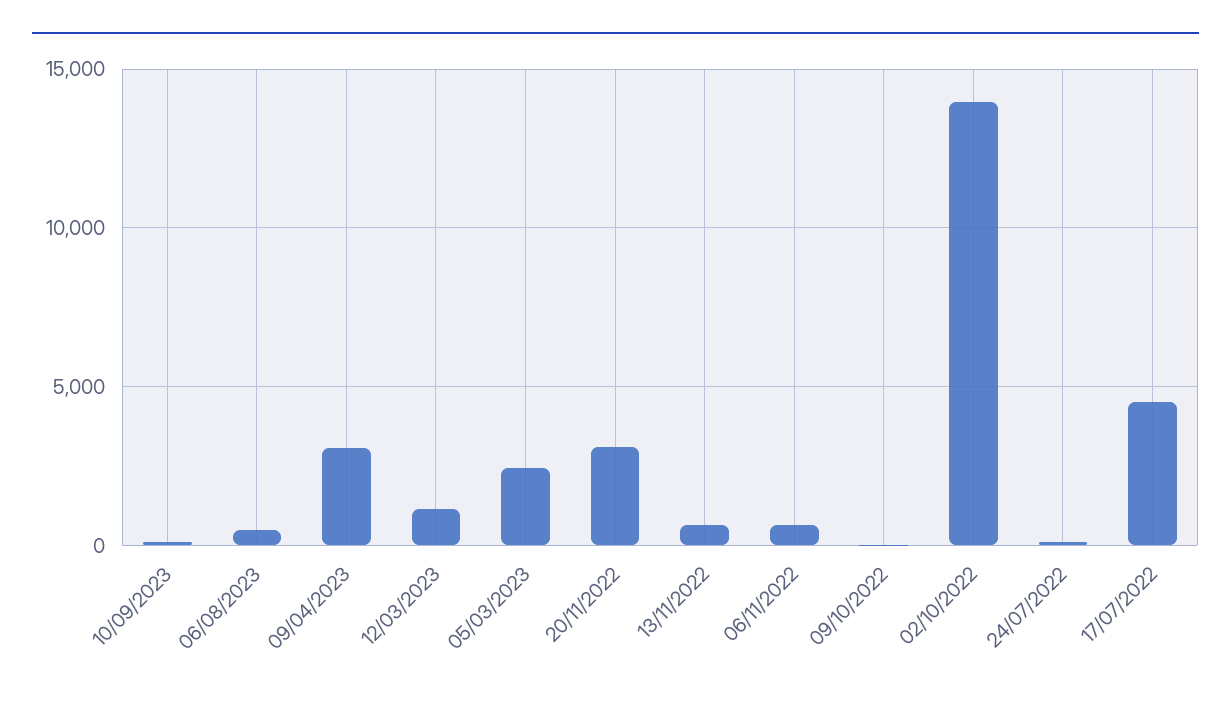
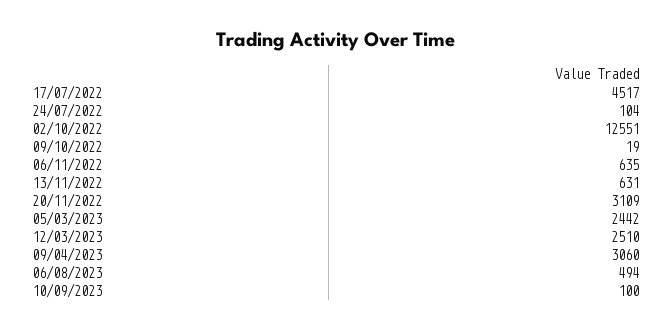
  {
    "10/09/2023": 100,
    "06/08/2023": 494,
    "09/04/2023": 3060,
-   "12/03/2023": 1000,
+   "12/03/2023": 2510,
    "05/03/2023": 2442,
    "20/11/2022": 3109,
    "13/11/2022": 631,
    "06/11/2022": 635,
    "09/10/2022": 19,
-   "02/10/2022": 14000,
+   "02/10/2022": 12551,
    "24/07/2022": 104,
    "17/07/2022": 4517
  }

